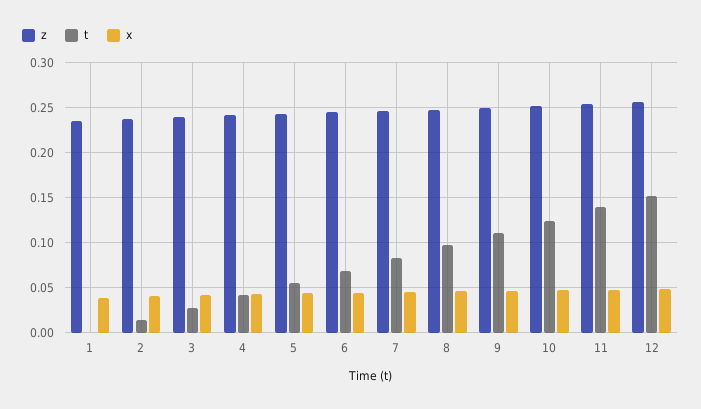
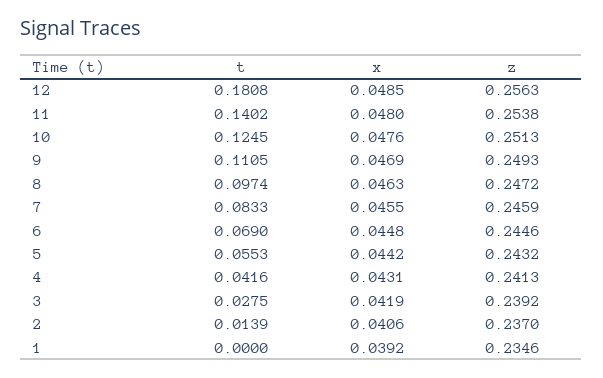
  {
    "z": {
      "1": 0.2346,
      "2": 0.237,
      "3": 0.2392,
      "4": 0.2413,
      "5": 0.2432,
      "6": 0.2446,
      "7": 0.2459,
      "8": 0.2472,
      "9": 0.2493,
      "10": 0.2513,
      "11": 0.2538,
      "12": 0.2563
    },
    "t": {
      "1": 0,
      "2": 0.0139,
      "3": 0.0275,
      "4": 0.0416,
      "5": 0.0553,
      "6": 0.069,
      "7": 0.0833,
      "8": 0.0974,
      "9": 0.1105,
      "10": 0.1245,
      "11": 0.1402,
-     "12": 0.15
+     "12": 0.1808
    },
    "x": {
      "1": 0.0392,
      "2": 0.0406,
      "3": 0.0419,
      "4": 0.0431,
      "5": 0.0442,
      "6": 0.0448,
      "7": 0.0455,
      "8": 0.0463,
      "9": 0.0469,
      "10": 0.0476,
      "11": 0.048,
      "12": 0.0485
    }
  }

